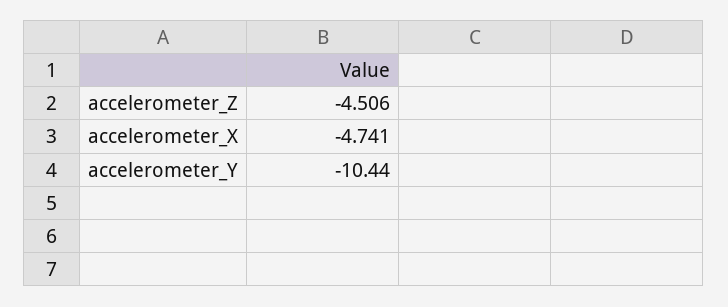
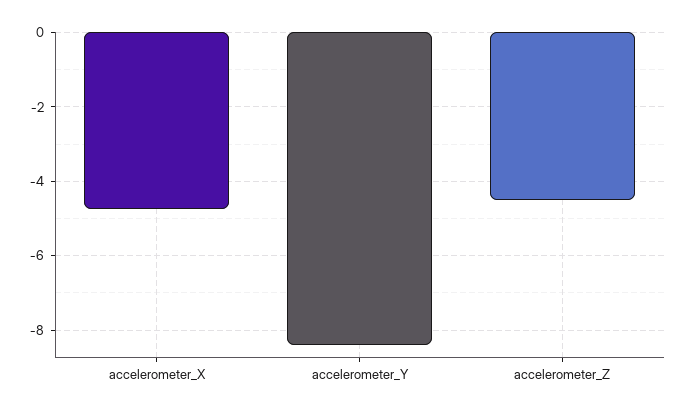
  {
    "accelerometer_Z": -4.506,
    "accelerometer_X": -4.741,
-   "accelerometer_Y": -10.44
+   "accelerometer_Y": -8.4
  }

